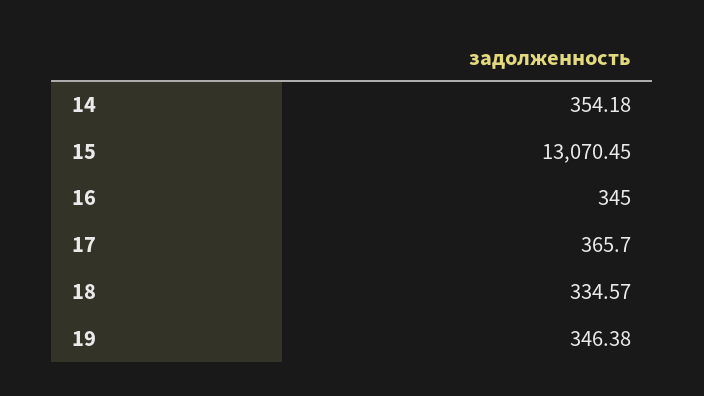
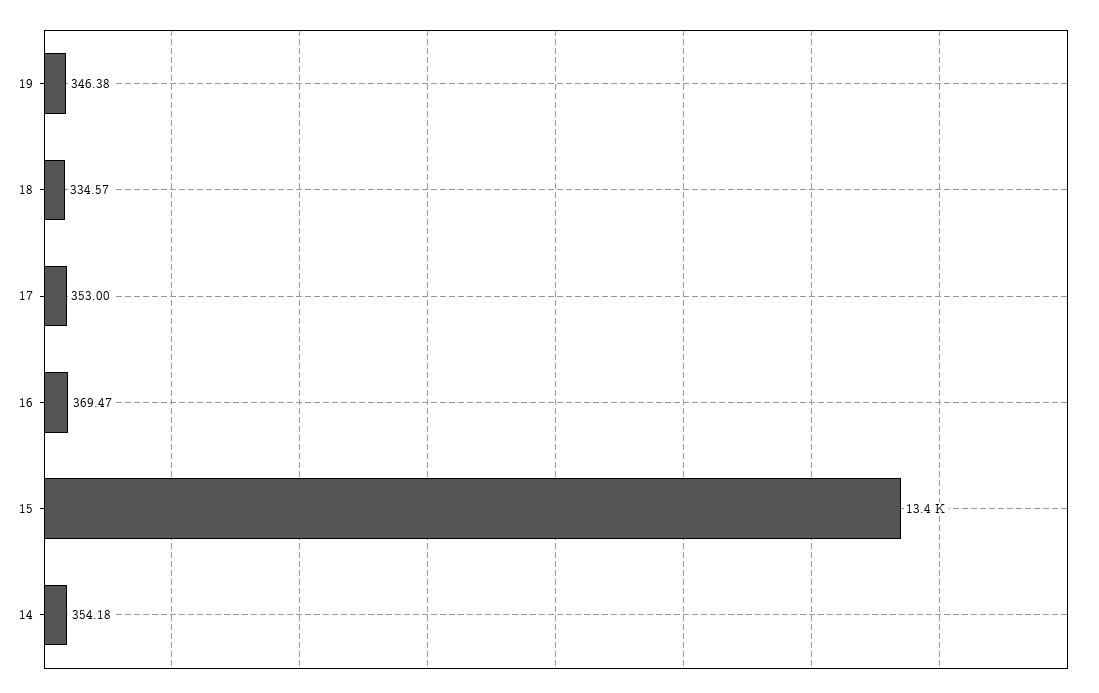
  {
    "14": 354.18,
-   "15": 13070.45,
+   "15": 13400,
-   "16": 345,
+   "16": 369.47,
-   "17": 365.7,
+   "17": 353,
    "18": 334.57,
    "19": 346.38
  }

